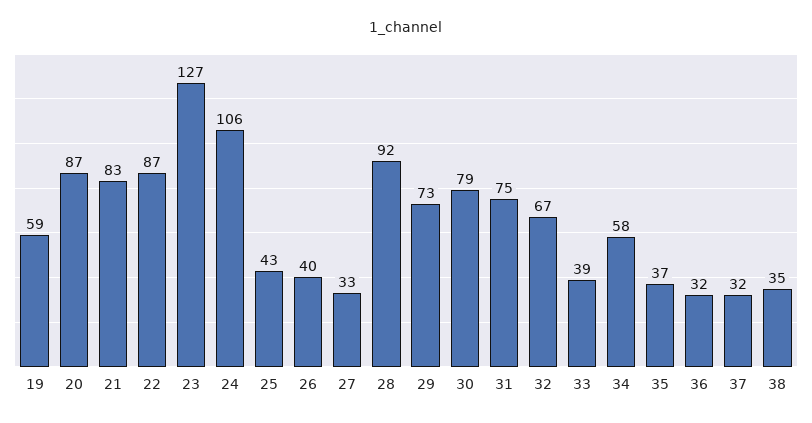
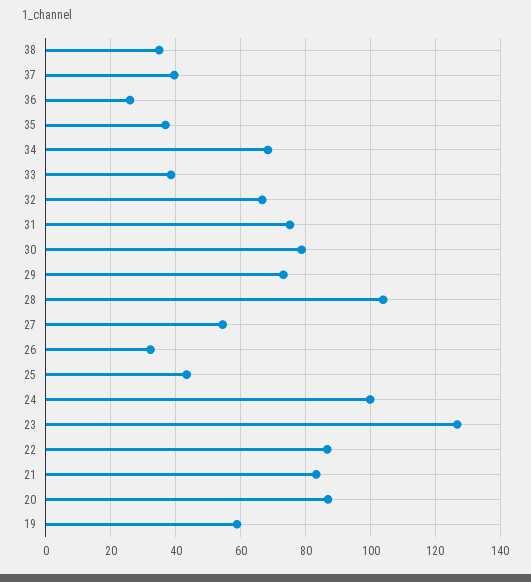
  {
    "19": 59,
    "20": 87,
    "21": 83,
    "22": 87,
    "23": 127,
-   "24": 106,
+   "24": 100,
    "25": 43,
-   "26": 40,
+   "26": 32,
-   "27": 33,
+   "27": 54,
-   "28": 92,
+   "28": 104,
    "29": 73,
    "30": 79,
    "31": 75,
    "32": 67,
    "33": 39,
-   "34": 58,
+   "34": 68,
    "35": 37,
-   "36": 32,
+   "36": 26,
-   "37": 32,
+   "37": 40,
    "38": 35
  }

